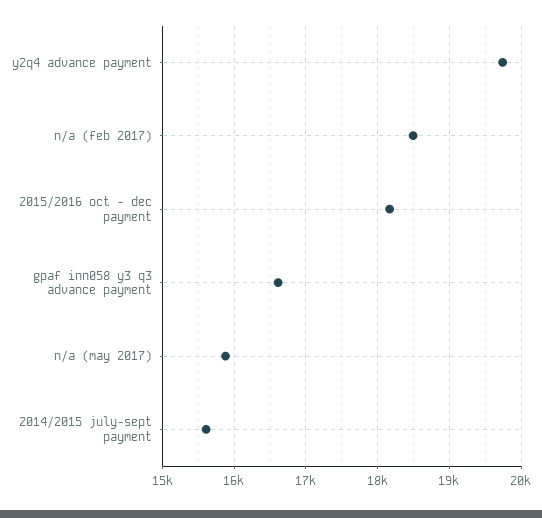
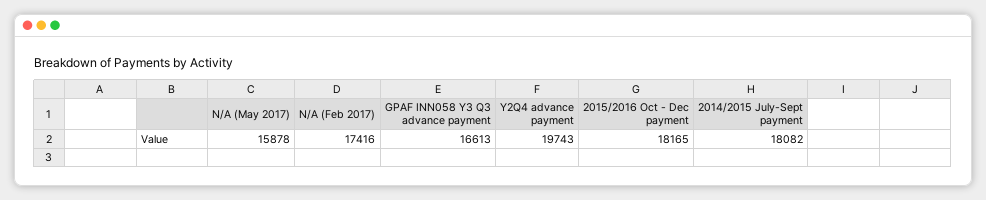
  {
    "y2q4 advance payment": 19743,
-   "n/a (feb 2017)": 18500,
+   "n/a (feb 2017)": 17416,
    "2015/2016 oct - dec payment": 18165,
    "gpaf inn058 y3 q3 advance payment": 16613,
    "n/a (may 2017)": 15878,
-   "2014/2015 july-sept payment": 15600
+   "2014/2015 july-sept payment": 18082
  }

